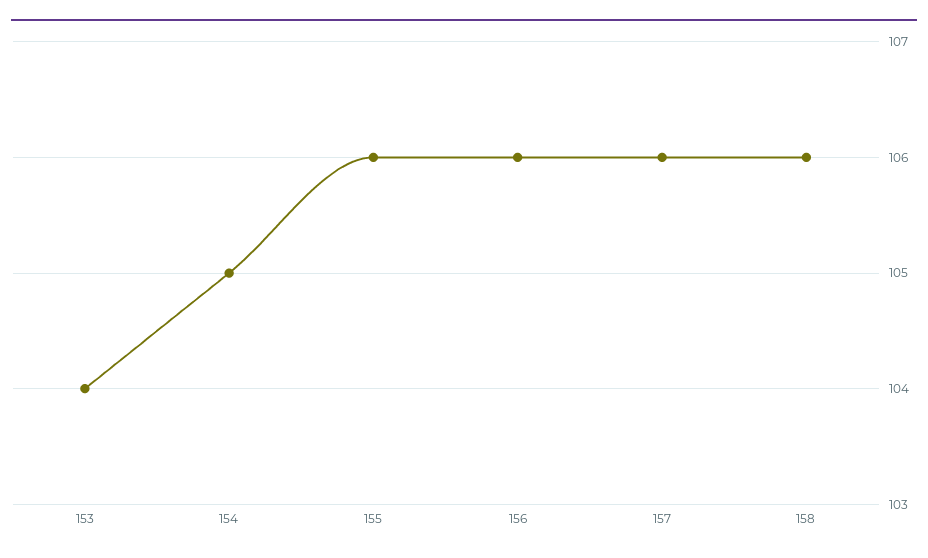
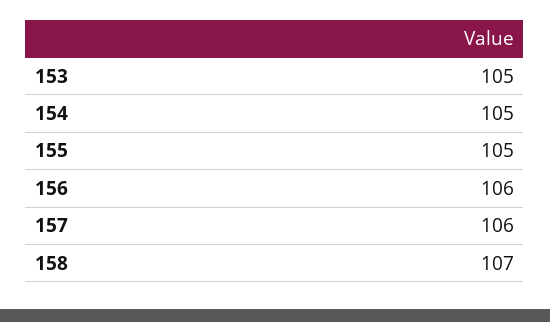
  {
-   "153": 104,
+   "153": 105,
    "154": 105,
-   "155": 106,
+   "155": 105,
    "156": 106,
    "157": 106,
-   "158": 106
+   "158": 107
  }

